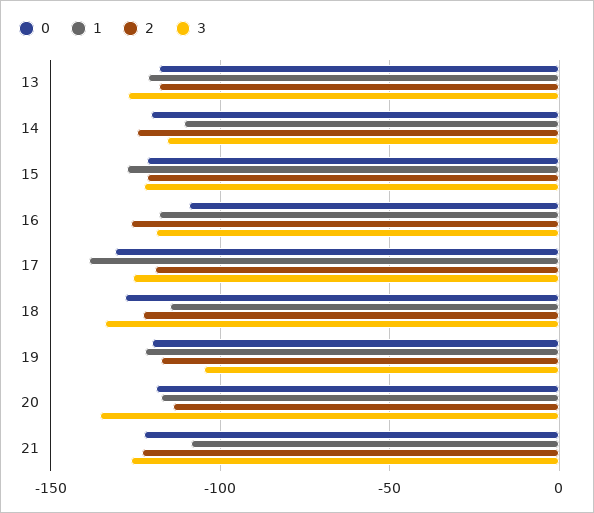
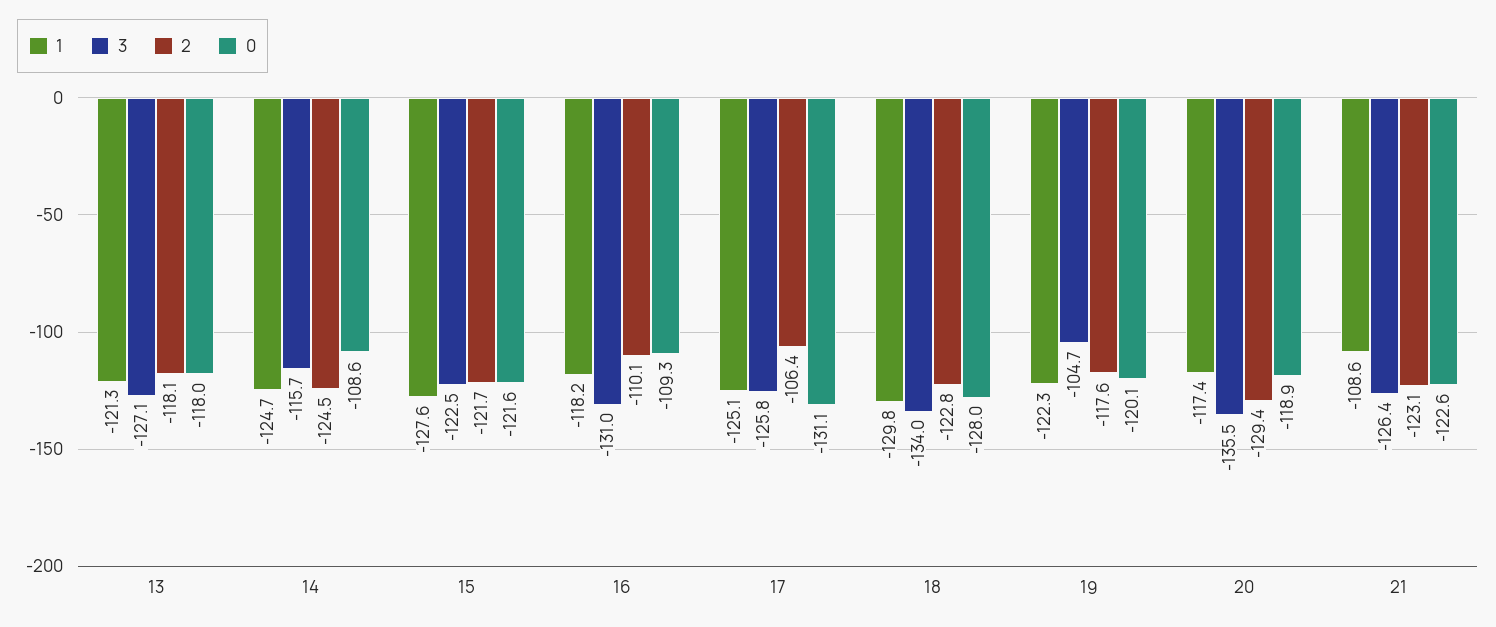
  {
    "0": {
      "13": -118,
-     "14": -120,
+     "14": -108.6,
      "15": -121.6,
      "16": -109.3,
      "17": -131.1,
      "18": -128,
      "19": -120.1,
      "20": -118.9,
      "21": -122.6
    },
    "1": {
      "13": -121.3,
-     "14": -110,
+     "14": -124.7,
      "15": -127.6,
      "16": -118.2,
-     "17": -140,
+     "17": -125.1,
-     "18": -115,
+     "18": -129.8,
      "19": -122.3,
      "20": -117.4,
      "21": -108.6
    },
    "2": {
      "13": -118.1,
      "14": -124.5,
      "15": -121.7,
-     "16": -125,
+     "16": -110.1,
-     "17": -120,
+     "17": -106.4,
      "18": -122.8,
      "19": -117.6,
-     "20": -115,
+     "20": -129.4,
      "21": -123.1
    },
    "3": {
      "13": -127.1,
      "14": -115.7,
      "15": -122.5,
-     "16": -120,
+     "16": -131,
      "17": -125.8,
      "18": -134,
      "19": -104.7,
      "20": -135.5,
      "21": -126.4
    }
  }

